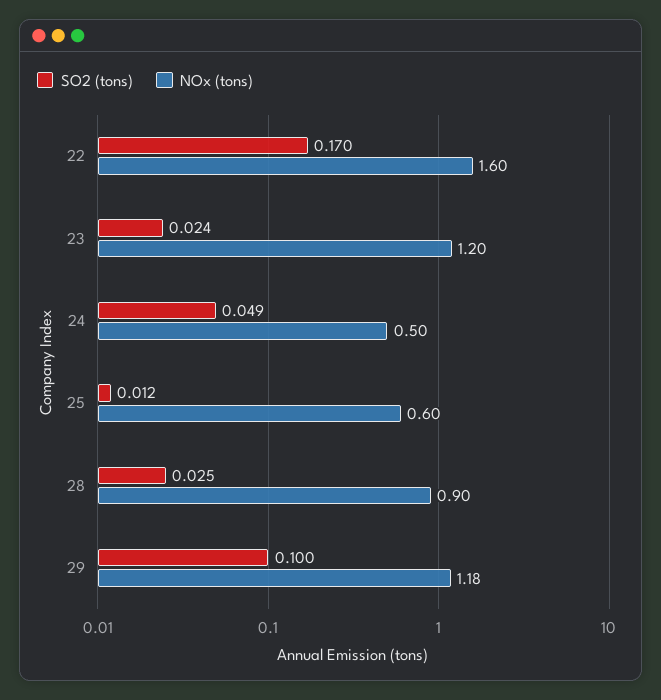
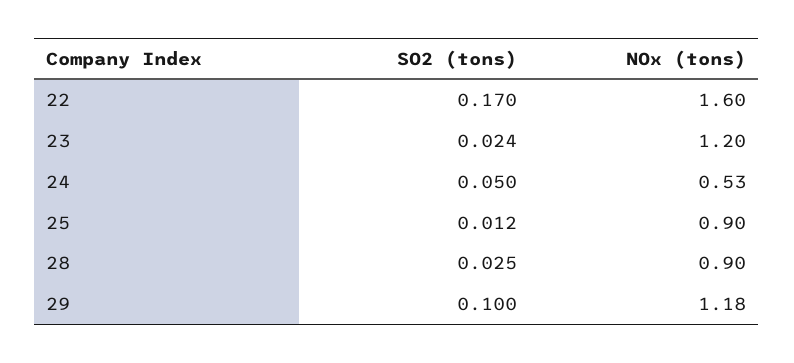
  {
    "SO2 (tons)": {
      "22": 0.17,
      "23": 0.024,
-     "24": 0.049,
+     "24": 0.05,
      "25": 0.012,
      "28": 0.025,
      "29": 0.1
    },
    "NOx (tons)": {
      "22": 1.6,
      "23": 1.2,
-     "24": 0.5,
+     "24": 0.53,
-     "25": 0.6,
+     "25": 0.9,
      "28": 0.9,
      "29": 1.18
    }
  }

